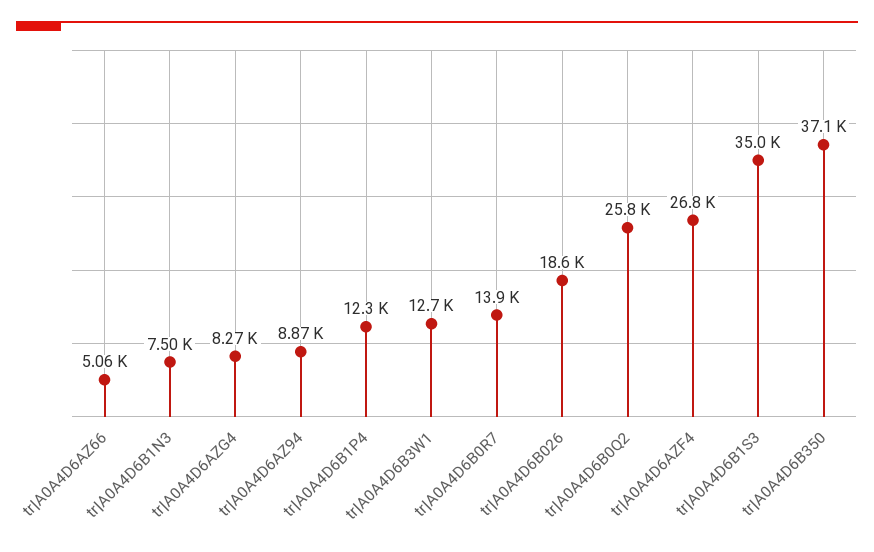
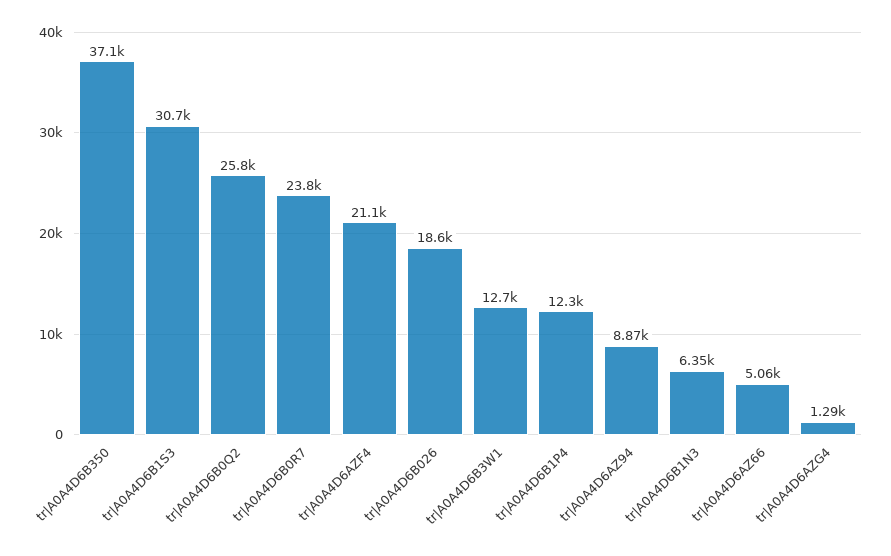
  {
    "tr|A0A4D6AZ66": 5060,
-   "tr|A0A4D6B1N3": 7500,
+   "tr|A0A4D6B1N3": 6350,
-   "tr|A0A4D6AZG4": 8270,
+   "tr|A0A4D6AZG4": 1290,
    "tr|A0A4D6AZ94": 8870,
    "tr|A0A4D6B1P4": 12300,
    "tr|A0A4D6B3W1": 12700,
-   "tr|A0A4D6B0R7": 13900,
+   "tr|A0A4D6B0R7": 23800,
    "tr|A0A4D6B026": 18600,
    "tr|A0A4D6B0Q2": 25800,
-   "tr|A0A4D6AZF4": 26800,
+   "tr|A0A4D6AZF4": 21100,
-   "tr|A0A4D6B1S3": 35000,
+   "tr|A0A4D6B1S3": 30700,
    "tr|A0A4D6B350": 37100
  }

